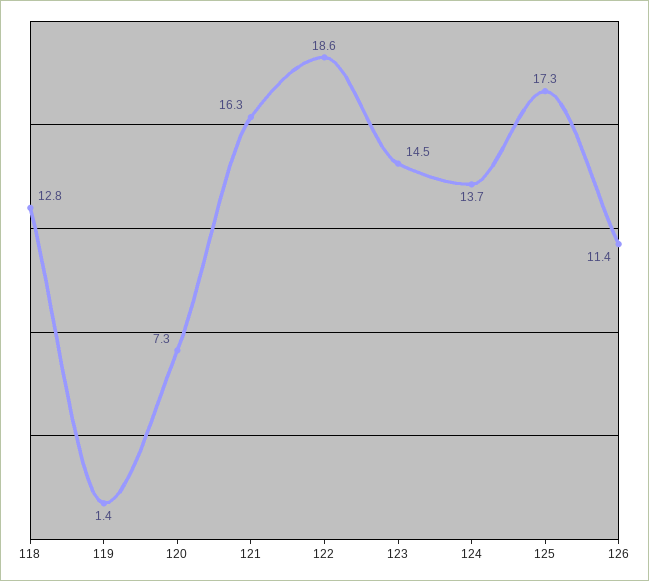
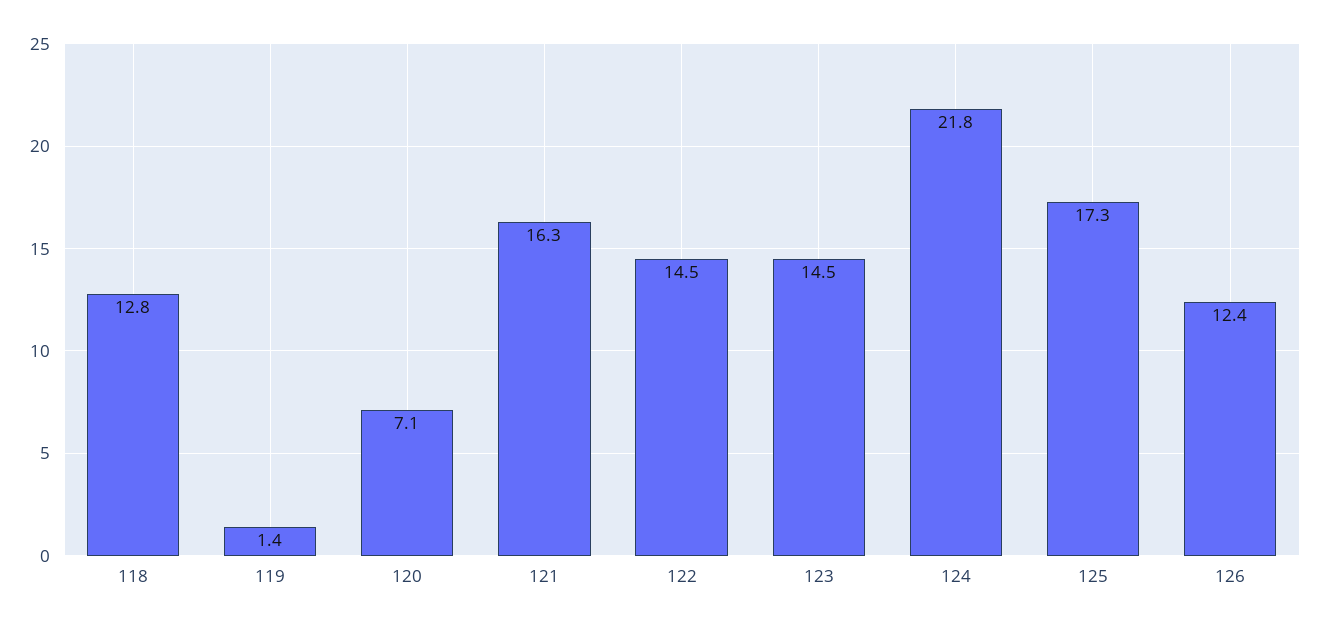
  {
    "118": 12.8,
    "119": 1.4,
-   "120": 7.3,
+   "120": 7.1,
    "121": 16.3,
-   "122": 18.6,
+   "122": 14.5,
    "123": 14.5,
-   "124": 13.7,
+   "124": 21.8,
    "125": 17.3,
-   "126": 11.4
+   "126": 12.4
  }

